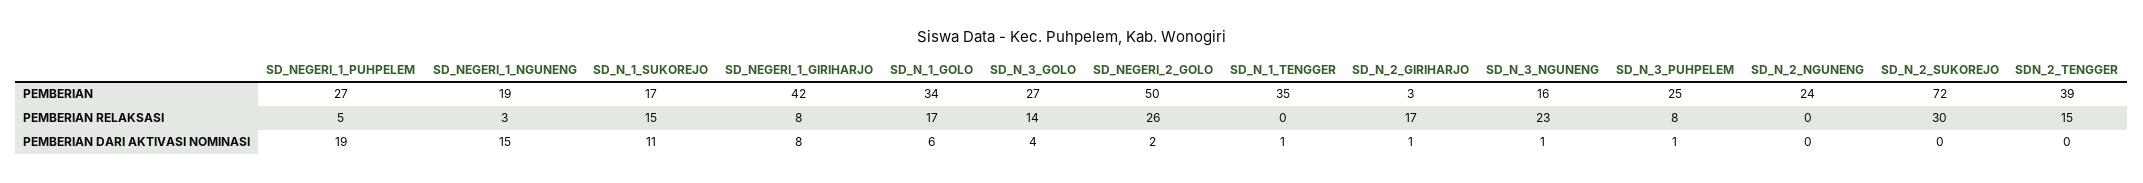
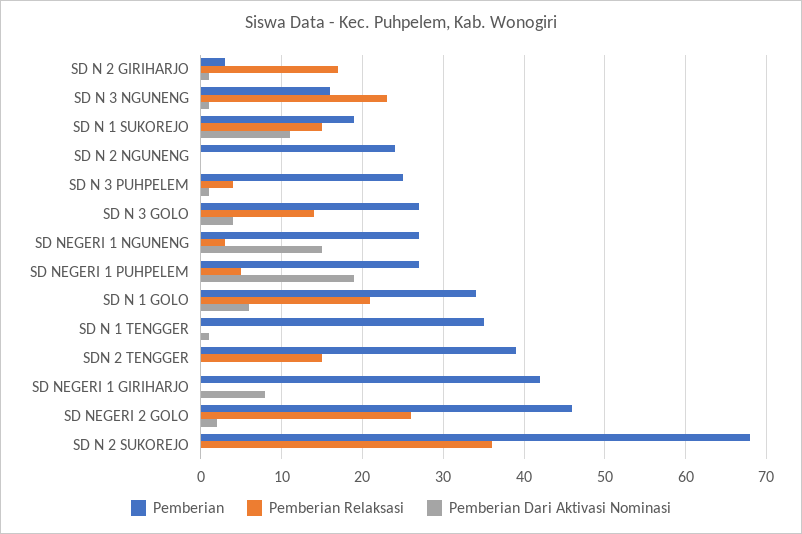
  {
    "PEMBERIAN": {
      "SD_NEGERI_1_PUHPELEM": 27,
-     "SD_NEGERI_1_NGUNENG": 19,
+     "SD_NEGERI_1_NGUNENG": 27,
-     "SD_N_1_SUKOREJO": 17,
+     "SD_N_1_SUKOREJO": 19,
      "SD_NEGERI_1_GIRIHARJO": 42,
      "SD_N_1_GOLO": 34,
      "SD_N_3_GOLO": 27,
-     "SD_NEGERI_2_GOLO": 50,
+     "SD_NEGERI_2_GOLO": 46,
      "SD_N_1_TENGGER": 35,
      "SD_N_2_GIRIHARJO": 3,
      "SD_N_3_NGUNENG": 16,
      "SD_N_3_PUHPELEM": 25,
      "SD_N_2_NGUNENG": 24,
-     "SD_N_2_SUKOREJO": 72,
+     "SD_N_2_SUKOREJO": 68,
      "SDN_2_TENGGER": 39
    },
    "PEMBERIAN RELAKSASI": {
      "SD_NEGERI_1_PUHPELEM": 5,
      "SD_NEGERI_1_NGUNENG": 3,
      "SD_N_1_SUKOREJO": 15,
-     "SD_NEGERI_1_GIRIHARJO": 8,
+     "SD_NEGERI_1_GIRIHARJO": 0,
-     "SD_N_1_GOLO": 17,
+     "SD_N_1_GOLO": 21,
      "SD_N_3_GOLO": 14,
      "SD_NEGERI_2_GOLO": 26,
      "SD_N_1_TENGGER": 0,
      "SD_N_2_GIRIHARJO": 17,
      "SD_N_3_NGUNENG": 23,
-     "SD_N_3_PUHPELEM": 8,
+     "SD_N_3_PUHPELEM": 4,
      "SD_N_2_NGUNENG": 0,
-     "SD_N_2_SUKOREJO": 30,
+     "SD_N_2_SUKOREJO": 36,
      "SDN_2_TENGGER": 15
    },
    "PEMBERIAN DARI AKTIVASI NOMINASI": {
      "SD_NEGERI_1_PUHPELEM": 19,
      "SD_NEGERI_1_NGUNENG": 15,
      "SD_N_1_SUKOREJO": 11,
      "SD_NEGERI_1_GIRIHARJO": 8,
      "SD_N_1_GOLO": 6,
      "SD_N_3_GOLO": 4,
      "SD_NEGERI_2_GOLO": 2,
      "SD_N_1_TENGGER": 1,
      "SD_N_2_GIRIHARJO": 1,
      "SD_N_3_NGUNENG": 1,
      "SD_N_3_PUHPELEM": 1,
      "SD_N_2_NGUNENG": 0,
      "SD_N_2_SUKOREJO": 0,
      "SDN_2_TENGGER": 0
    }
  }

